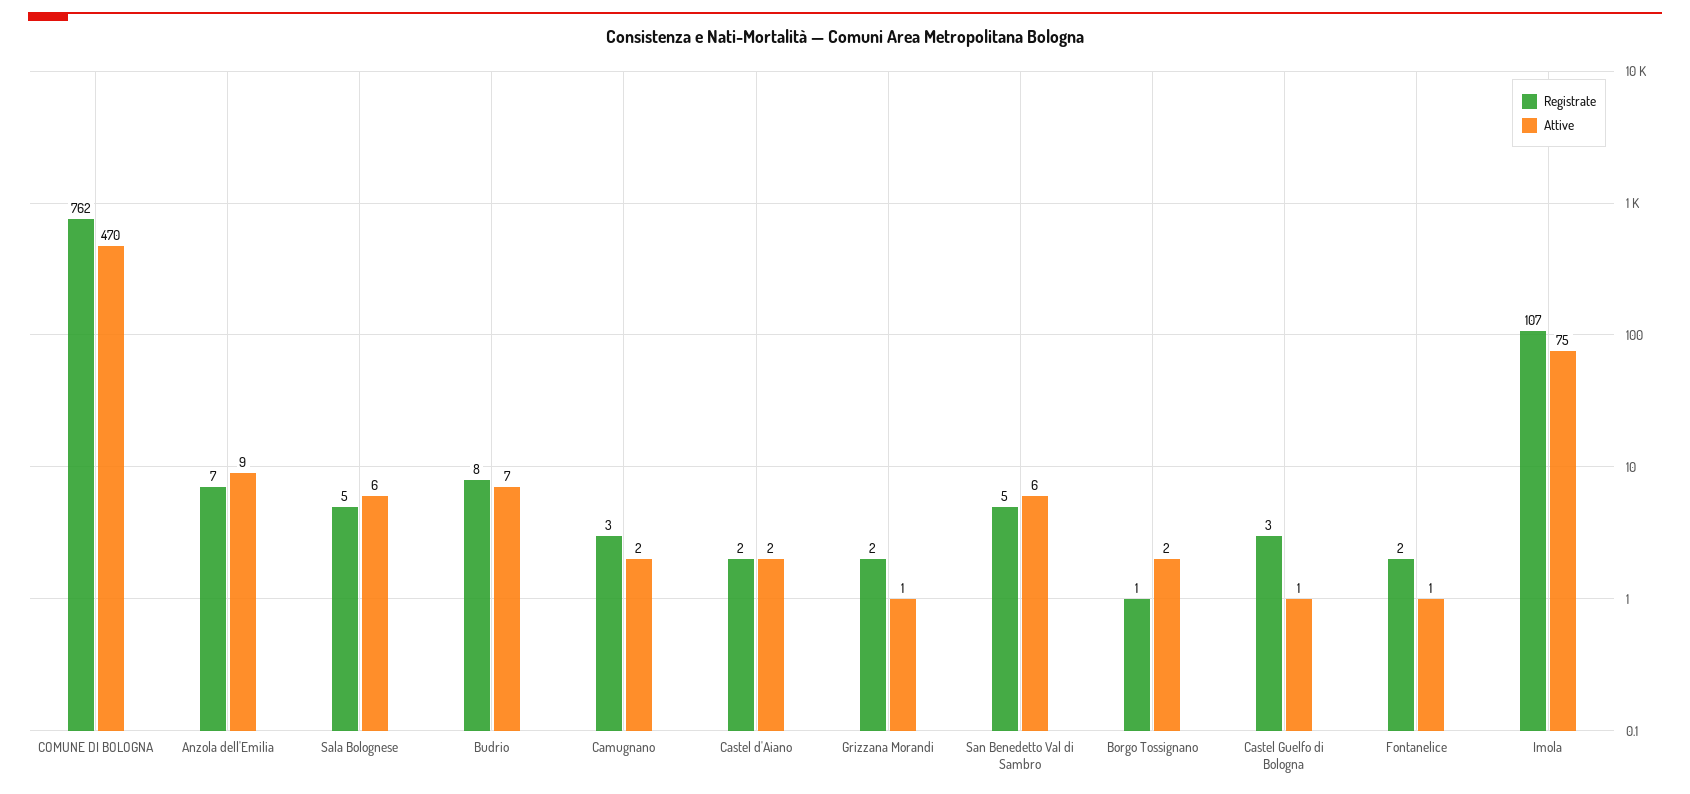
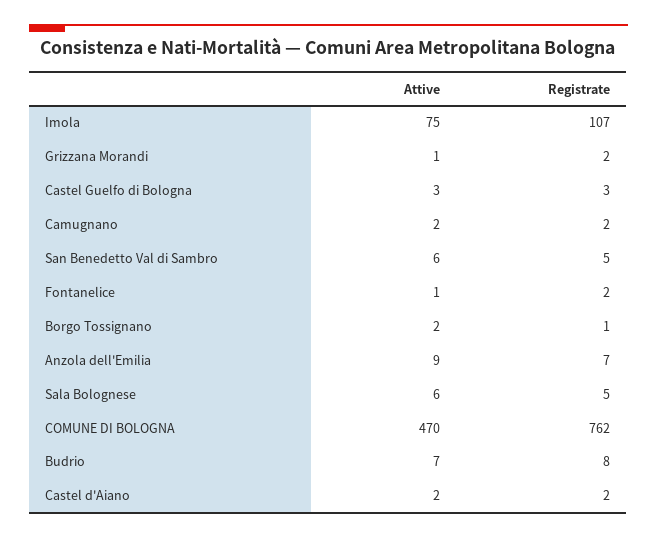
  {
    "Registrate": {
      "COMUNE DI BOLOGNA": 762,
      "Anzola dell'Emilia": 7,
      "Sala Bolognese": 5,
      "Budrio": 8,
-     "Camugnano": 3,
+     "Camugnano": 2,
      "Castel d'Aiano": 2,
      "Grizzana Morandi": 2,
      "San Benedetto Val di Sambro": 5,
      "Borgo Tossignano": 1,
      "Castel Guelfo di Bologna": 3,
      "Fontanelice": 2,
      "Imola": 107
    },
    "Attive": {
      "COMUNE DI BOLOGNA": 470,
      "Anzola dell'Emilia": 9,
      "Sala Bolognese": 6,
      "Budrio": 7,
      "Camugnano": 2,
      "Castel d'Aiano": 2,
      "Grizzana Morandi": 1,
      "San Benedetto Val di Sambro": 6,
      "Borgo Tossignano": 2,
-     "Castel Guelfo di Bologna": 1,
+     "Castel Guelfo di Bologna": 3,
      "Fontanelice": 1,
      "Imola": 75
    }
  }

